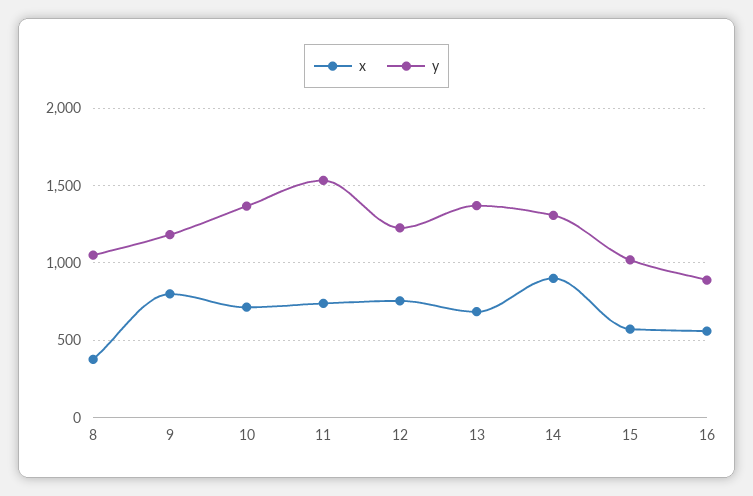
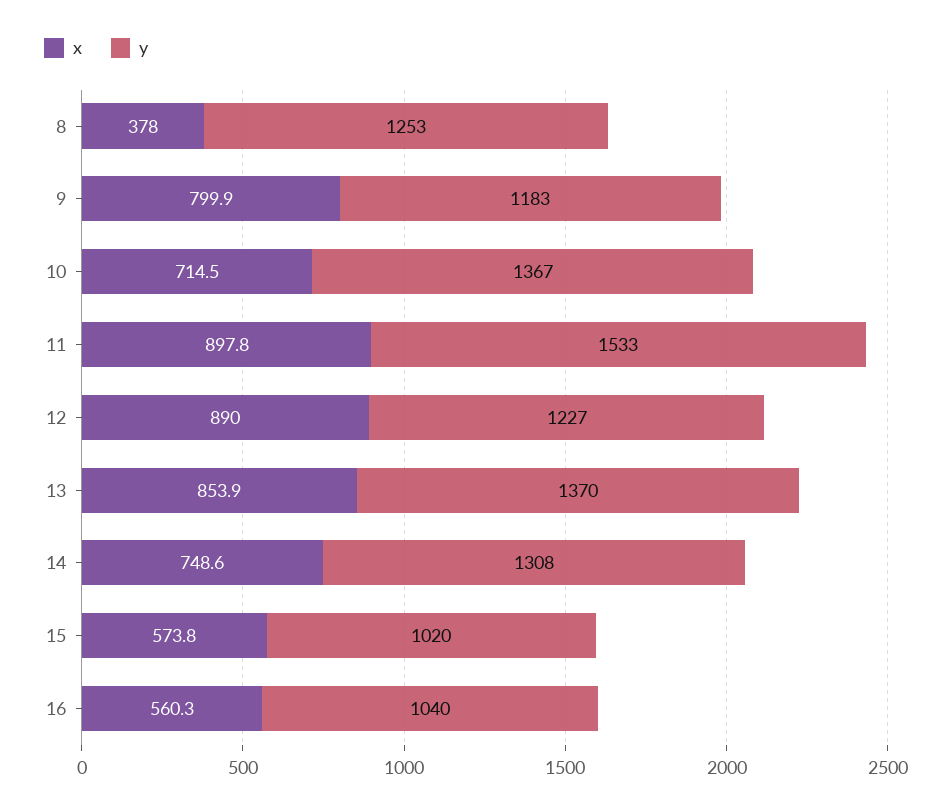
  {
    "x": {
      "8": 378,
      "9": 799.9,
      "10": 714.5,
-     "11": 750,
+     "11": 897.8,
-     "12": 750,
+     "12": 890,
-     "13": 700,
+     "13": 853.9,
-     "14": 900,
+     "14": 748.6,
      "15": 573.8,
      "16": 560.3
    },
    "y": {
-     "8": 1050,
+     "8": 1253,
      "9": 1183,
      "10": 1367,
      "11": 1533,
      "12": 1227,
      "13": 1370,
      "14": 1308,
      "15": 1020,
-     "16": 900
+     "16": 1040
    }
  }

